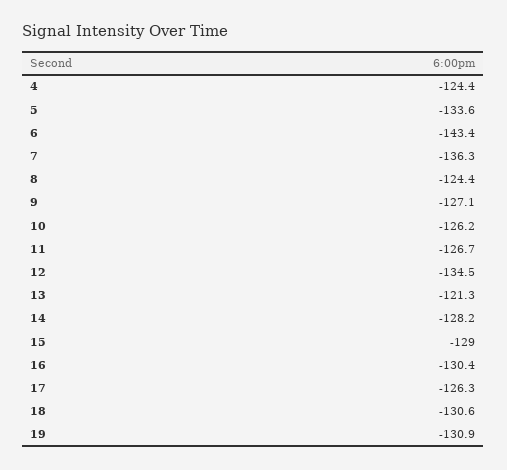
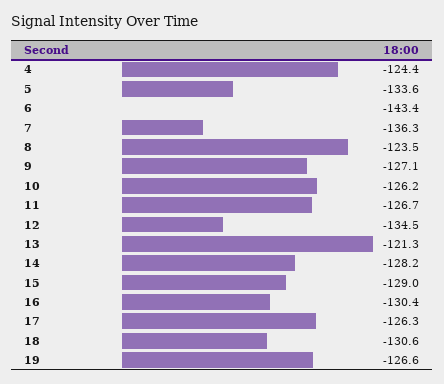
  {
    "4": -124.4,
    "5": -133.6,
    "6": -143.4,
    "7": -136.3,
-   "8": -124.4,
+   "8": -123.5,
    "9": -127.1,
    "10": -126.2,
    "11": -126.7,
    "12": -134.5,
    "13": -121.3,
    "14": -128.2,
    "15": -129,
    "16": -130.4,
    "17": -126.3,
    "18": -130.6,
-   "19": -130.9
+   "19": -126.6
  }

